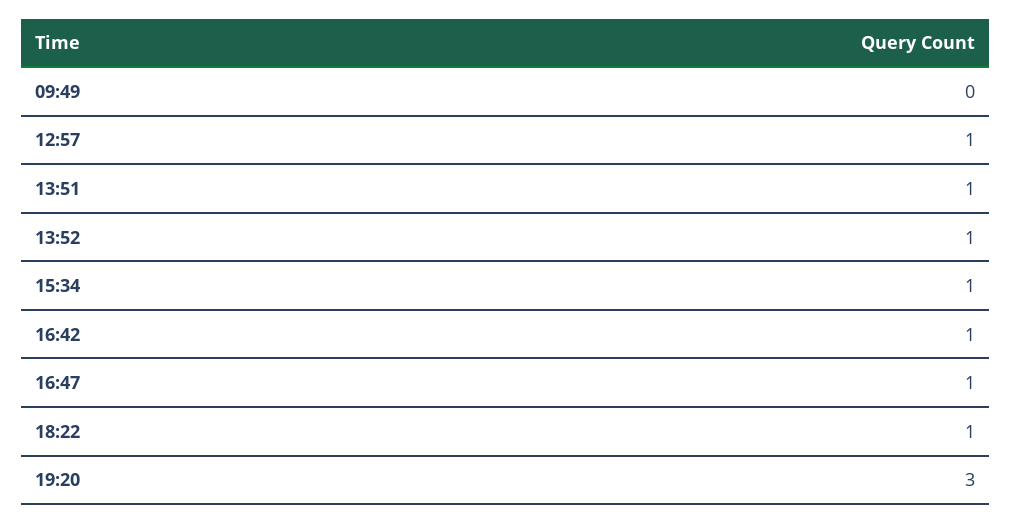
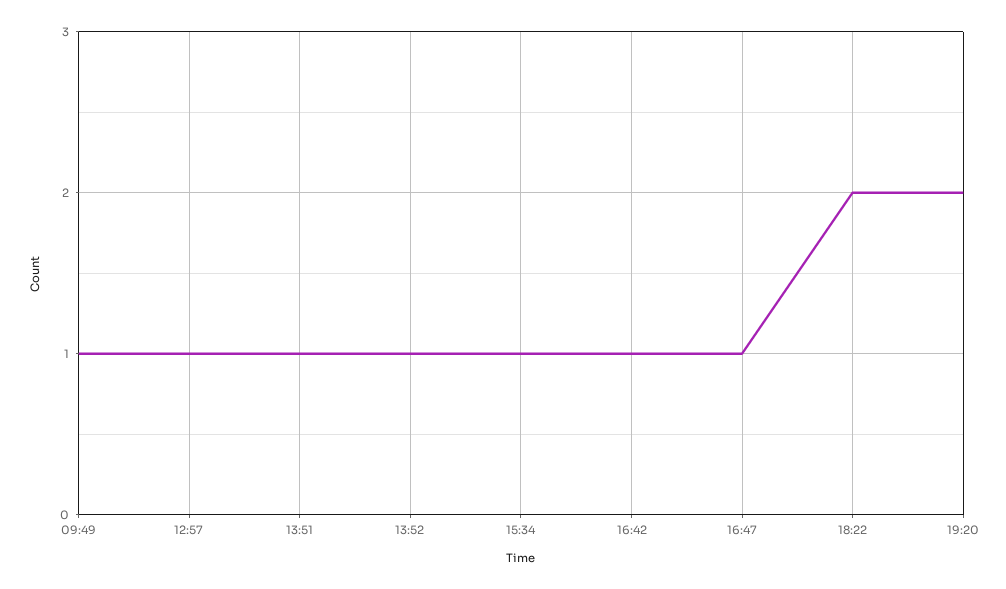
  {
-   "09:49": 0,
+   "09:49": 1,
    "12:57": 1,
    "13:51": 1,
    "13:52": 1,
    "15:34": 1,
    "16:42": 1,
    "16:47": 1,
-   "18:22": 1,
+   "18:22": 2,
-   "19:20": 3
+   "19:20": 2
  }

